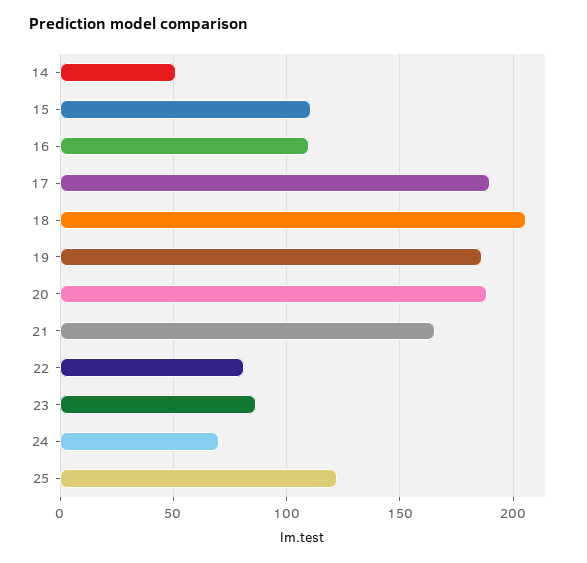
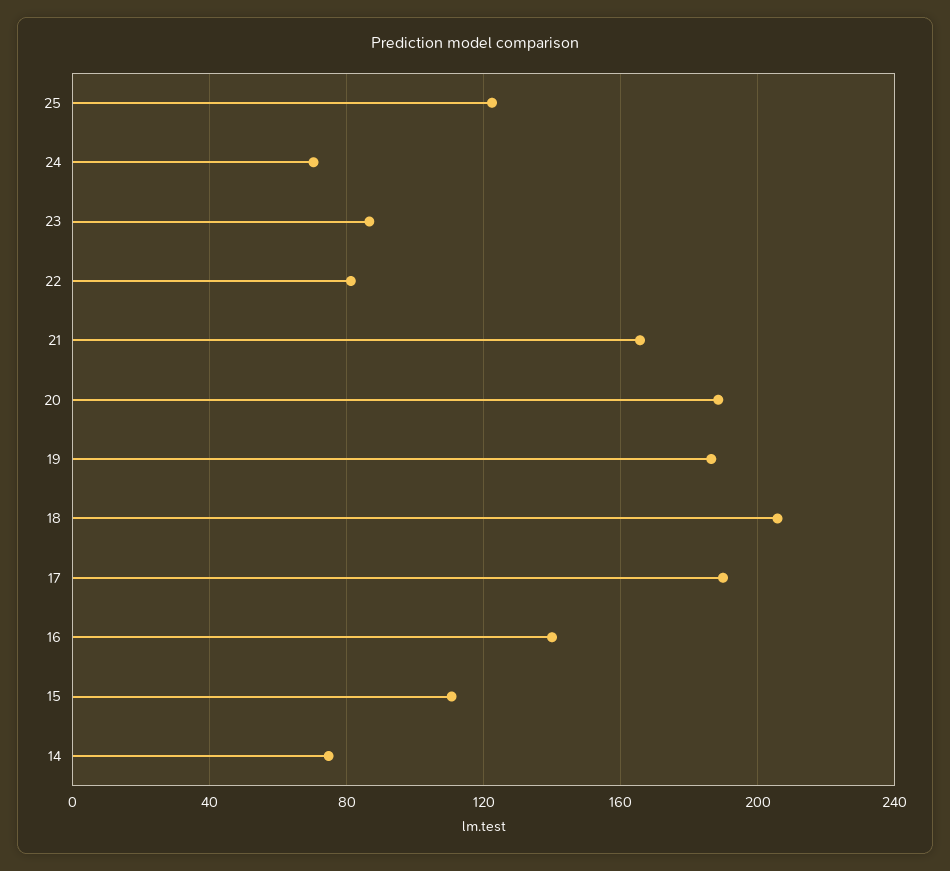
  {
-   "14": 50,
+   "14": 75,
    "15": 110,
-   "16": 110,
+   "16": 140,
    "17": 190,
    "18": 205,
    "19": 185,
    "20": 190,
    "21": 165,
    "22": 80,
    "23": 85,
    "24": 70,
    "25": 120
  }

